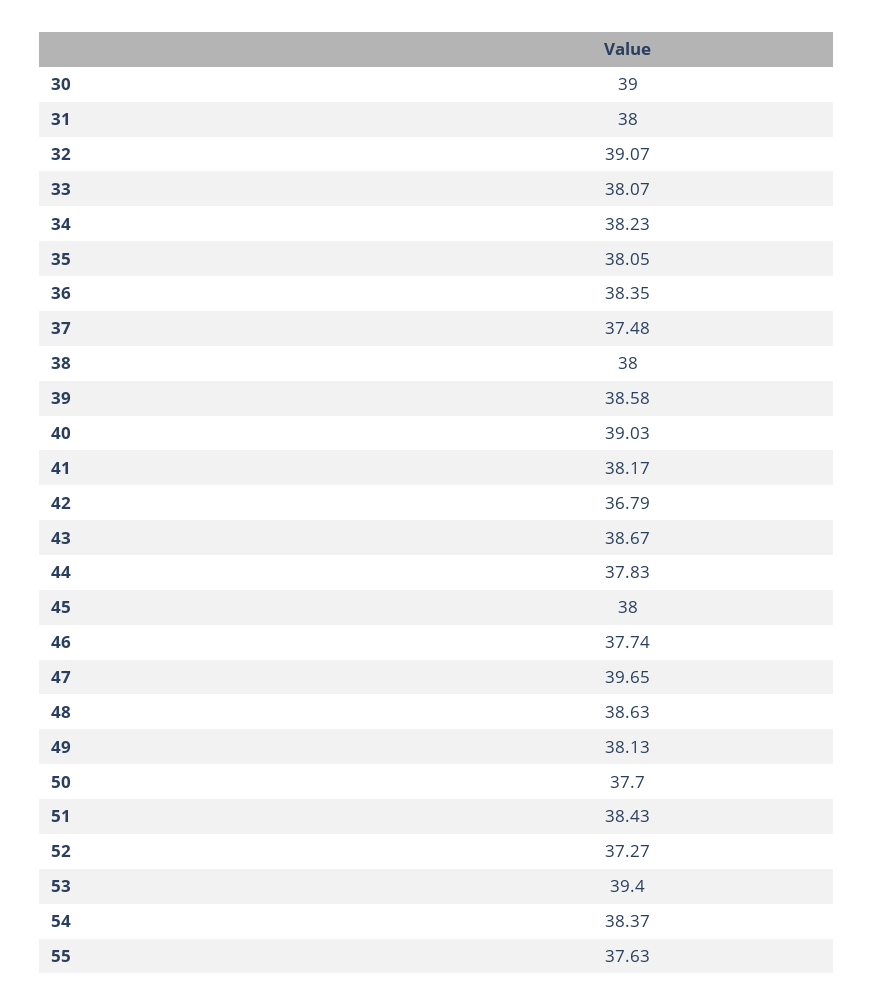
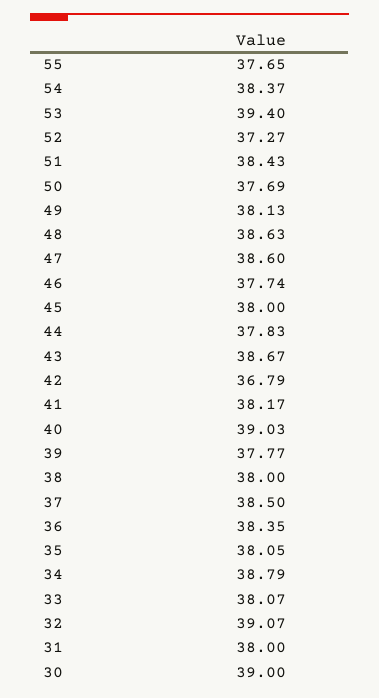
  {
    "30": 39,
    "31": 38,
    "32": 39.07,
    "33": 38.07,
-   "34": 38.23,
+   "34": 38.79,
    "35": 38.05,
    "36": 38.35,
-   "37": 37.48,
+   "37": 38.5,
    "38": 38,
-   "39": 38.58,
+   "39": 37.77,
    "40": 39.03,
    "41": 38.17,
    "42": 36.79,
    "43": 38.67,
    "44": 37.83,
    "45": 38,
    "46": 37.74,
-   "47": 39.65,
+   "47": 38.6,
    "48": 38.63,
    "49": 38.13,
-   "50": 37.7,
+   "50": 37.69,
    "51": 38.43,
    "52": 37.27,
    "53": 39.4,
    "54": 38.37,
-   "55": 37.63
+   "55": 37.65
  }

